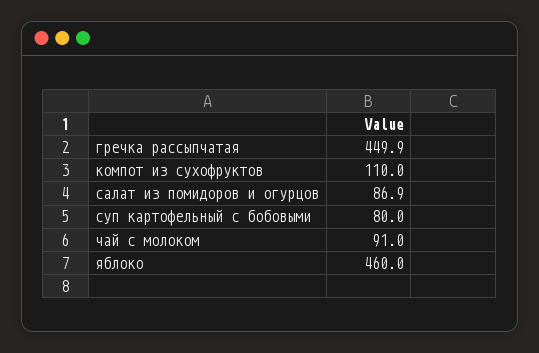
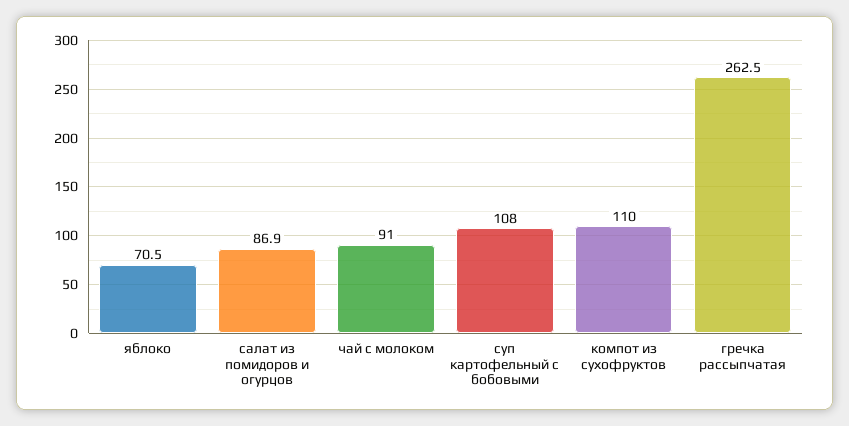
  {
-   "гречка рассыпчатая": 449.9,
+   "гречка рассыпчатая": 262.5,
    "компот из сухофруктов": 110,
    "салат из помидоров и огурцов": 86.9,
-   "суп картофельный с бобовыми": 80,
+   "суп картофельный с бобовыми": 108,
    "чай с молоком": 91,
-   "яблоко": 460
+   "яблоко": 70.5
  }

